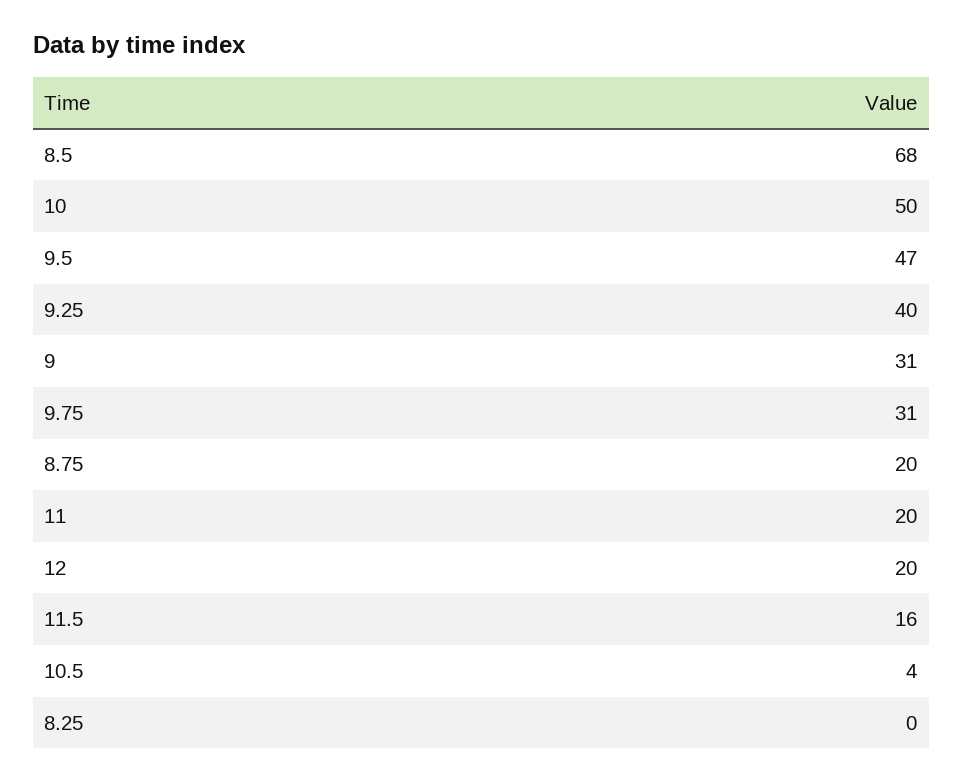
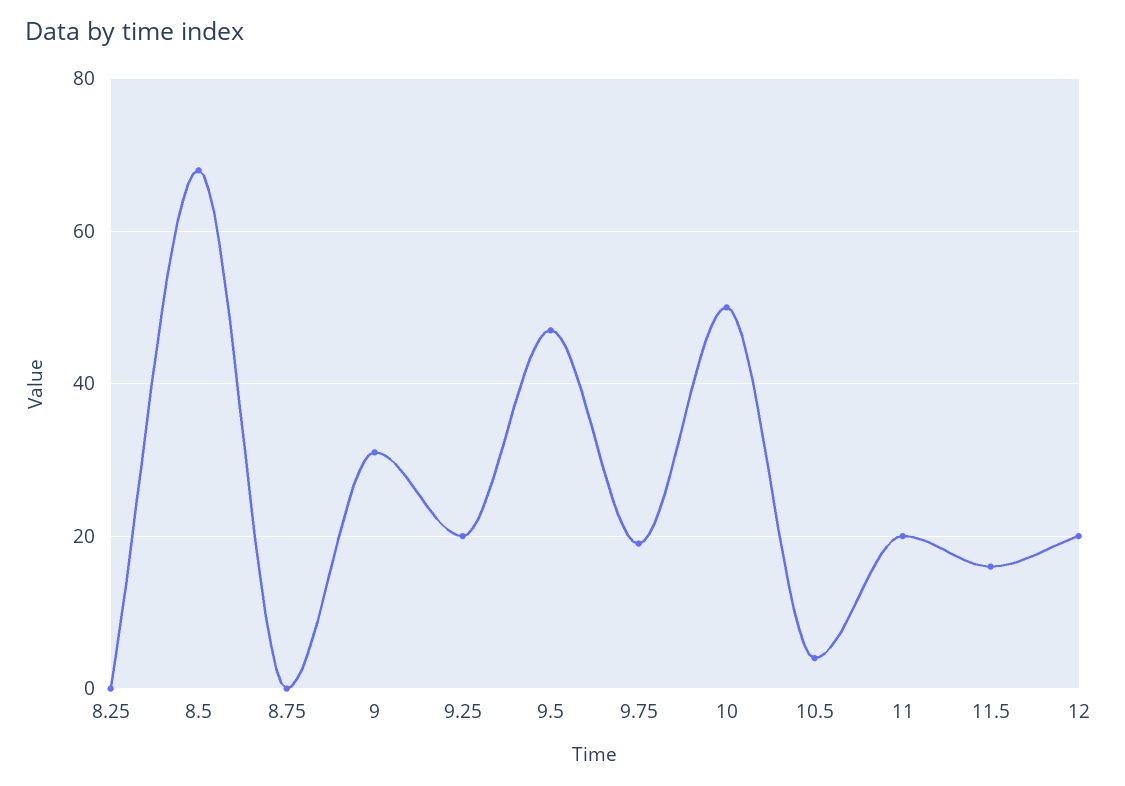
  {
    "8.5": 68,
    "10": 50,
    "9.5": 47,
-   "9.25": 40,
+   "9.25": 20,
    "9": 31,
-   "9.75": 31,
+   "9.75": 20,
-   "8.75": 20,
+   "8.75": 0,
    "11": 20,
    "12": 20,
    "11.5": 16,
    "10.5": 4,
    "8.25": 0
  }

